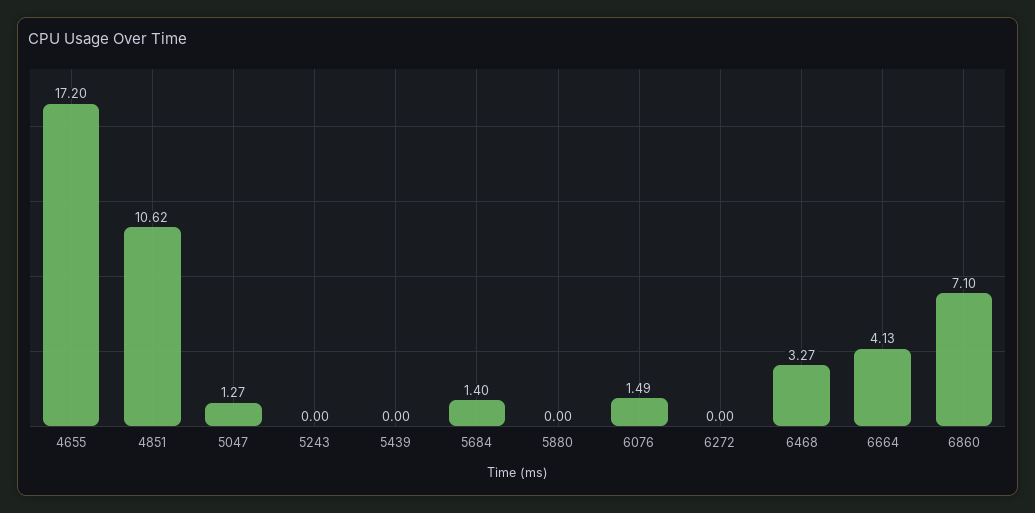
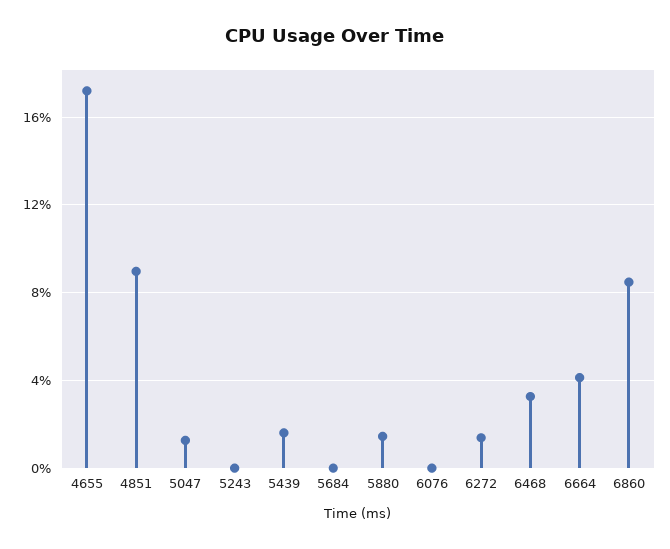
  {
    "4655": 17.2,
-   "4851": 10.62,
+   "4851": 9,
    "5047": 1.27,
    "5243": 0,
-   "5439": 0,
+   "5439": 1.5,
-   "5684": 1.4,
+   "5684": 0,
-   "5880": 0,
+   "5880": 1.5,
-   "6076": 1.49,
+   "6076": 0,
-   "6272": 0,
+   "6272": 1.5,
    "6468": 3.27,
    "6664": 4.13,
-   "6860": 7.1
+   "6860": 8.5
  }

